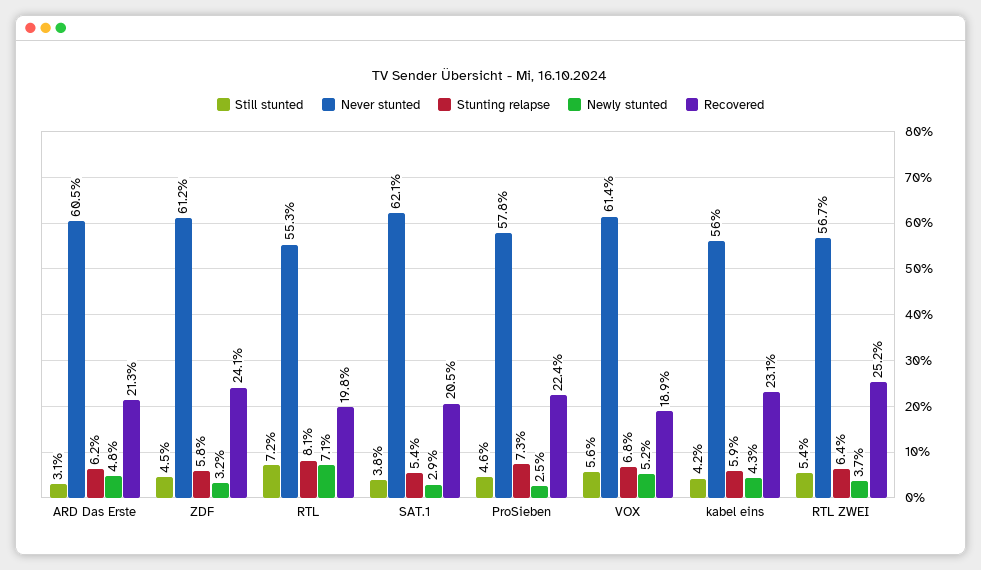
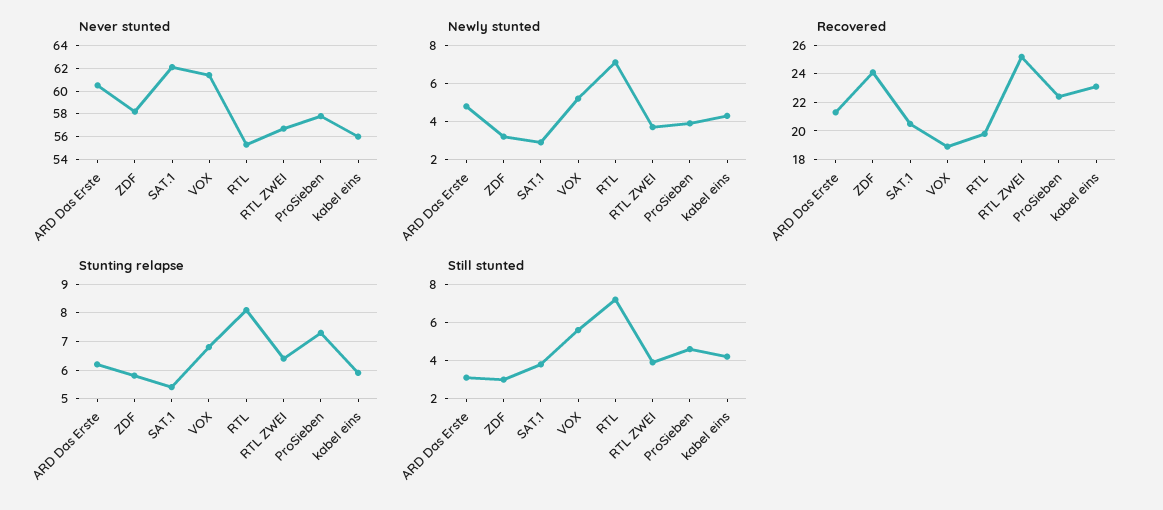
  {
    "Still stunted": {
      "ARD Das Erste": 3.1,
-     "ZDF": 4.5,
+     "ZDF": 3,
      "RTL": 7.2,
      "SAT.1": 3.8,
      "ProSieben": 4.6,
      "VOX": 5.6,
      "kabel eins": 4.2,
-     "RTL ZWEI": 5.4
+     "RTL ZWEI": 4
    },
    "Never stunted": {
      "ARD Das Erste": 60.5,
-     "ZDF": 61.2,
+     "ZDF": 58,
      "RTL": 55.3,
      "SAT.1": 62.1,
      "ProSieben": 57.8,
      "VOX": 61.4,
      "kabel eins": 56,
      "RTL ZWEI": 56.7
    },
    "Stunting relapse": {
      "ARD Das Erste": 6.2,
      "ZDF": 5.8,
      "RTL": 8.1,
      "SAT.1": 5.4,
      "ProSieben": 7.3,
      "VOX": 6.8,
      "kabel eins": 5.9,
      "RTL ZWEI": 6.4
    },
    "Newly stunted": {
      "ARD Das Erste": 4.8,
      "ZDF": 3.2,
      "RTL": 7.1,
      "SAT.1": 2.9,
-     "ProSieben": 2.5,
+     "ProSieben": 4,
      "VOX": 5.2,
      "kabel eins": 4.3,
      "RTL ZWEI": 3.7
    },
    "Recovered": {
      "ARD Das Erste": 21.3,
      "ZDF": 24.1,
      "RTL": 19.8,
      "SAT.1": 20.5,
      "ProSieben": 22.4,
      "VOX": 18.9,
      "kabel eins": 23.1,
      "RTL ZWEI": 25.2
    }
  }

